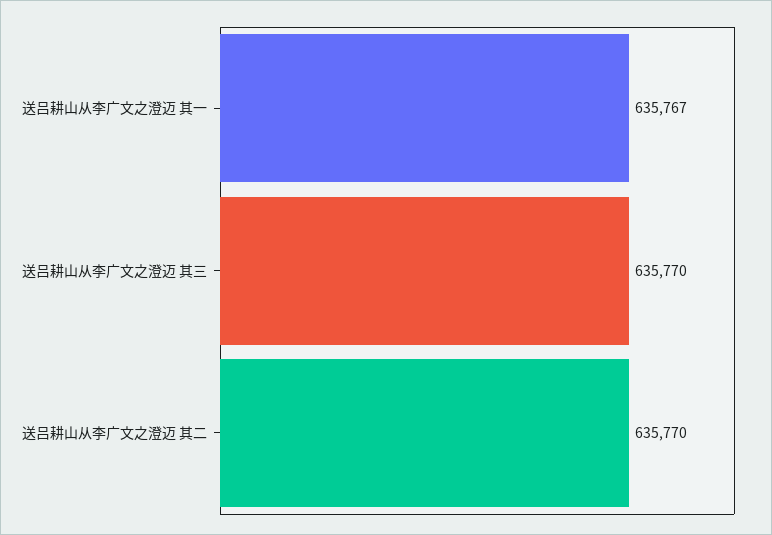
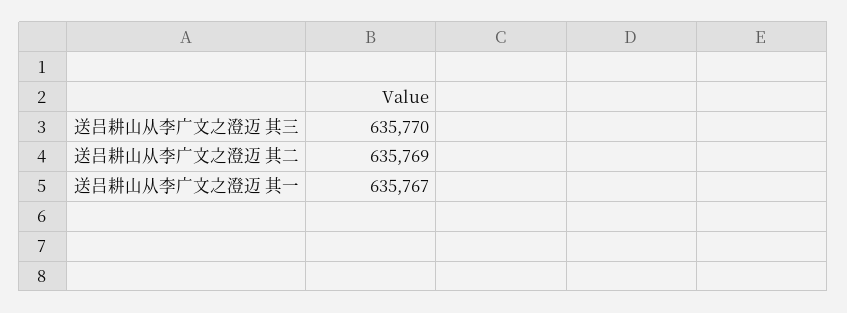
  {
    "送吕耕山从李广文之澄迈 其一": 635767,
    "送吕耕山从李广文之澄迈 其三": 635770,
-   "送吕耕山从李广文之澄迈 其二": 635770
+   "送吕耕山从李广文之澄迈 其二": 635769
  }

